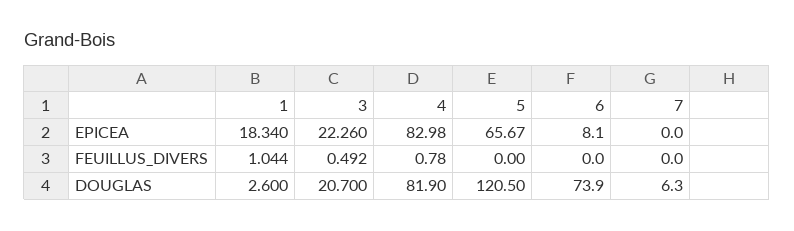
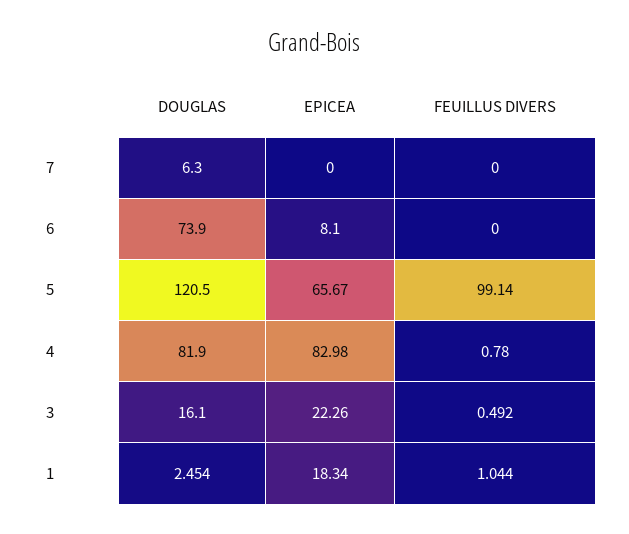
  {
    "1": {
      "EPICEA": 18.34,
      "FEUILLUS_DIVERS": 1.044,
-     "DOUGLAS": 2.6
+     "DOUGLAS": 2.454
    },
    "3": {
      "EPICEA": 22.26,
      "FEUILLUS_DIVERS": 0.492,
-     "DOUGLAS": 20.7
+     "DOUGLAS": 16.1
    },
    "4": {
      "EPICEA": 82.98,
      "FEUILLUS_DIVERS": 0.78,
      "DOUGLAS": 81.9
    },
    "5": {
      "EPICEA": 65.67,
-     "FEUILLUS_DIVERS": 0,
+     "FEUILLUS_DIVERS": 99.14,
      "DOUGLAS": 120.5
    },
    "6": {
      "EPICEA": 8.1,
      "FEUILLUS_DIVERS": 0,
      "DOUGLAS": 73.9
    },
    "7": {
      "EPICEA": 0,
      "FEUILLUS_DIVERS": 0,
      "DOUGLAS": 6.3
    }
  }

